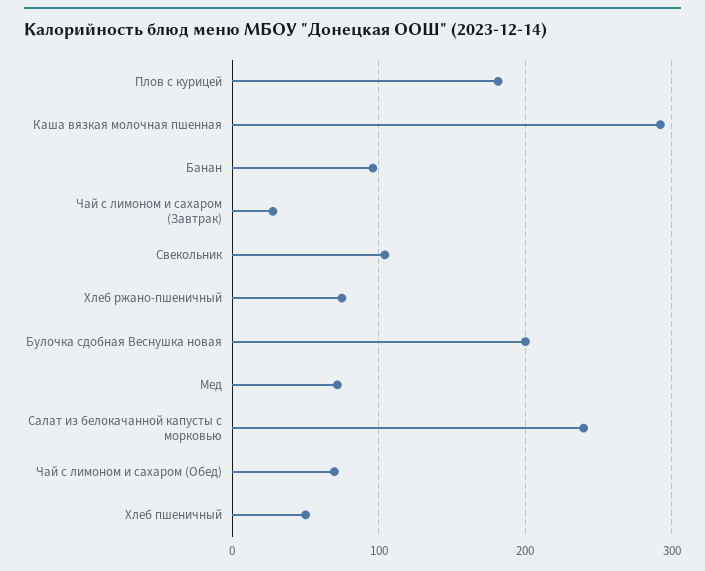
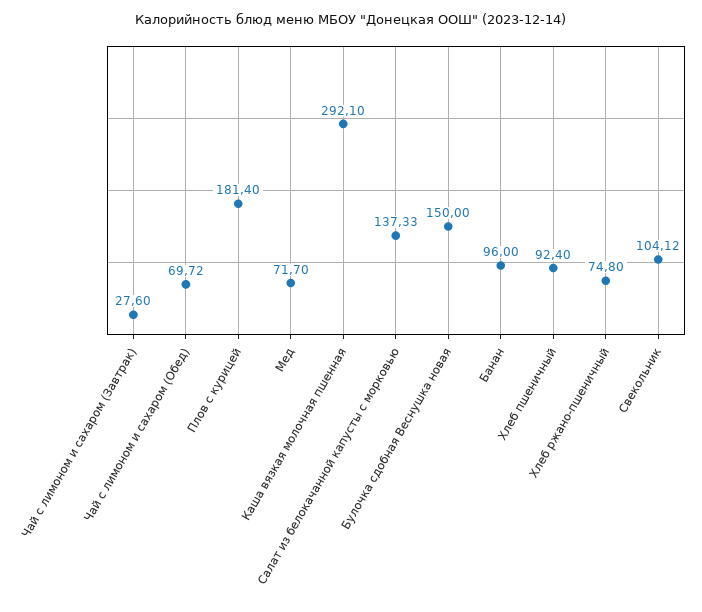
  {
    "Плов с курицей": 181.4,
    "Каша вязкая молочная пшенная": 292.1,
    "Банан": 96,
    "Чай с лимоном и сахаром (Завтрак)": 27.6,
    "Свекольник": 104.12,
    "Хлеб ржано-пшеничный": 74.8,
-   "Булочка сдобная Веснушка новая": 200,
+   "Булочка сдобная Веснушка новая": 150,
    "Мед": 71.7,
-   "Салат из белокачанной капусты с морковью": 240,
+   "Салат из белокачанной капусты с морковью": 137.33,
    "Чай с лимоном и сахаром (Обед)": 69.72,
-   "Хлеб пшеничный": 50
+   "Хлеб пшеничный": 92.4
  }

